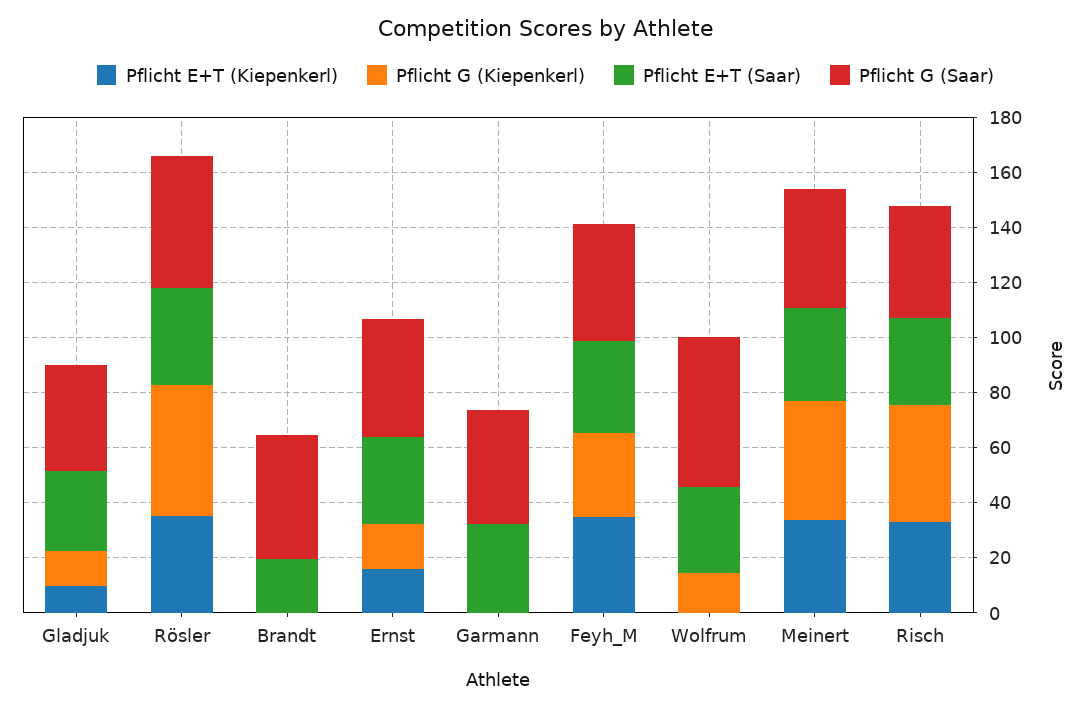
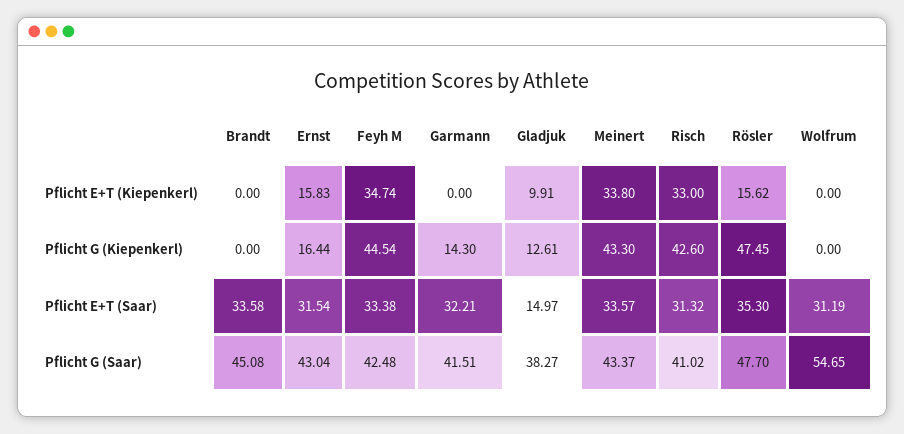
  {
    "Pflicht E+T (Kiepenkerl)": {
      "Gladjuk": 9.91,
-     "Rösler": 35,
+     "Rösler": 15.62,
      "Brandt": 0,
      "Ernst": 15.83,
      "Garmann": 0,
      "Feyh_M": 34.74,
      "Wolfrum": 0,
      "Meinert": 33.8,
      "Risch": 33
    },
    "Pflicht G (Kiepenkerl)": {
      "Gladjuk": 12.61,
      "Rösler": 47.45,
      "Brandt": 0,
      "Ernst": 16.44,
-     "Garmann": 0,
+     "Garmann": 14.3,
-     "Feyh_M": 30,
+     "Feyh_M": 44.54,
-     "Wolfrum": 15,
+     "Wolfrum": 0,
      "Meinert": 43.3,
      "Risch": 42.6
    },
    "Pflicht E+T (Saar)": {
-     "Gladjuk": 30,
+     "Gladjuk": 14.97,
      "Rösler": 35.3,
-     "Brandt": 20,
+     "Brandt": 33.58,
      "Ernst": 31.54,
      "Garmann": 32.21,
      "Feyh_M": 33.38,
      "Wolfrum": 31.19,
      "Meinert": 33.57,
      "Risch": 31.32
    },
    "Pflicht G (Saar)": {
      "Gladjuk": 38.27,
      "Rösler": 47.7,
      "Brandt": 45.08,
      "Ernst": 43.04,
      "Garmann": 41.51,
      "Feyh_M": 42.48,
      "Wolfrum": 54.65,
      "Meinert": 43.37,
      "Risch": 41.02
    }
  }

